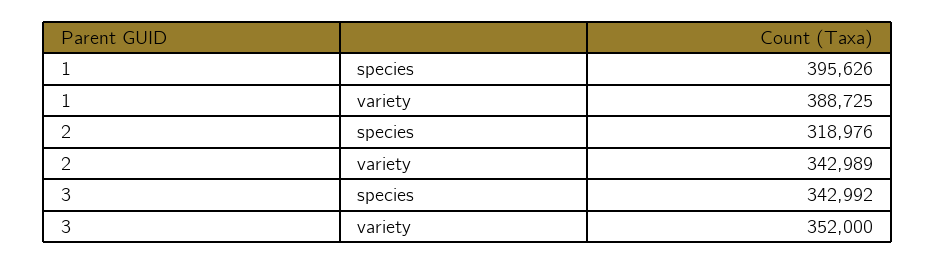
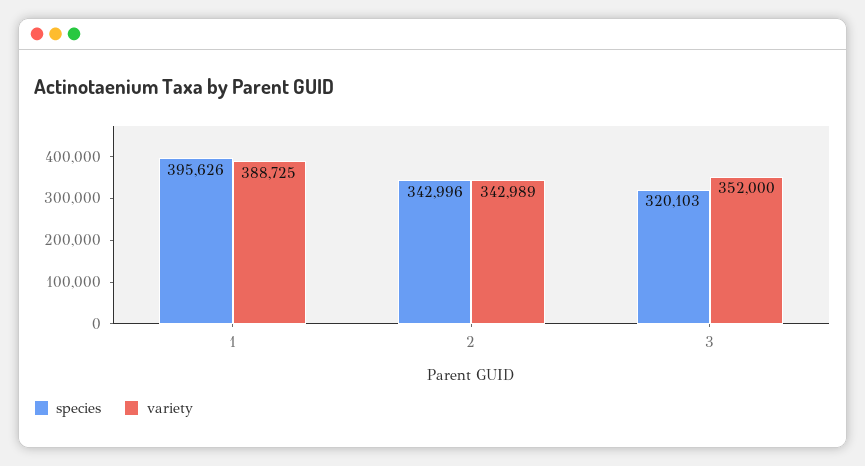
  {
    "species": {
      "1": 395626,
-     "2": 318976,
+     "2": 342996,
-     "3": 342992
+     "3": 320103
    },
    "variety": {
      "1": 388725,
      "2": 342989,
      "3": 352000
    }
  }

